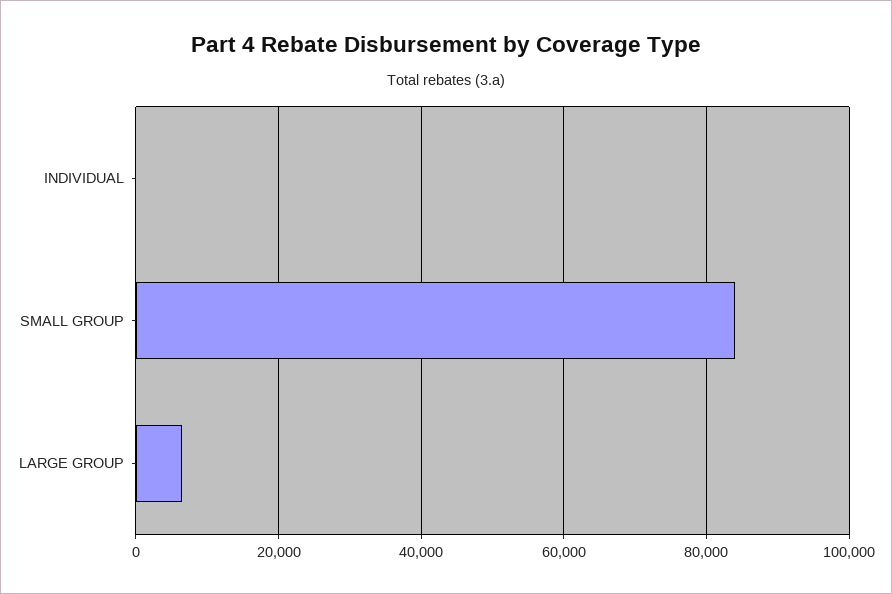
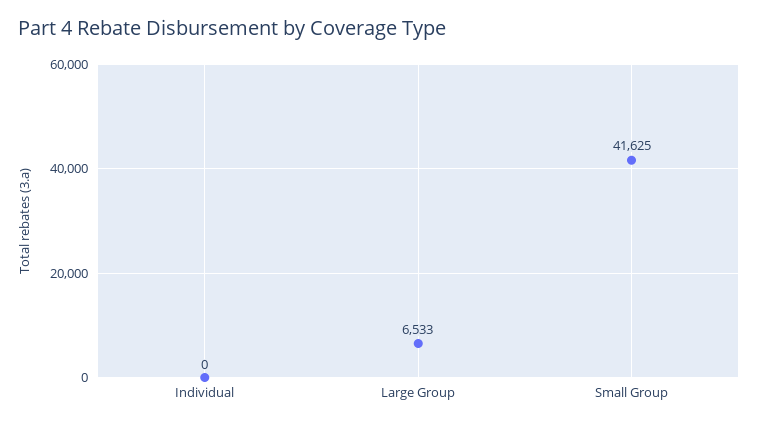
  {
    "INDIVIDUAL": 0,
-   "SMALL GROUP": 84000,
+   "SMALL GROUP": 41625,
    "LARGE GROUP": 6533
  }

